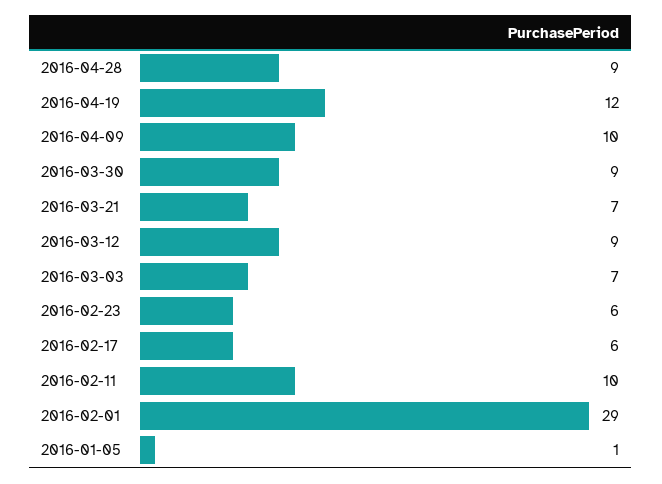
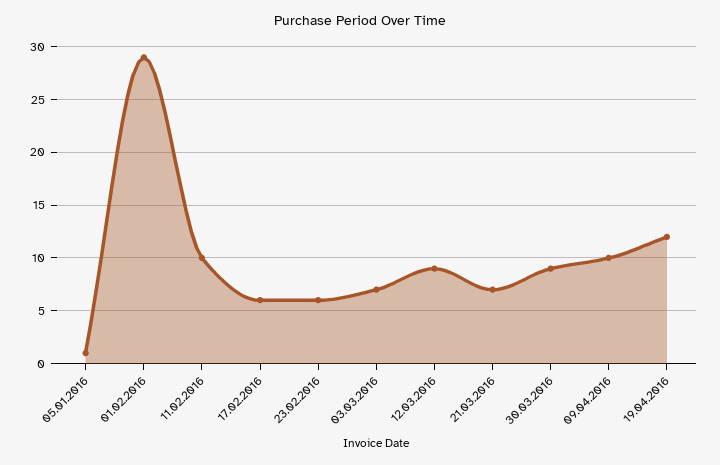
  {
-   "2016-04-28": 9,
    "2016-04-19": 12,
    "2016-04-09": 10,
    "2016-03-30": 9,
    "2016-03-21": 7,
    "2016-03-12": 9,
    "2016-03-03": 7,
    "2016-02-23": 6,
    "2016-02-17": 6,
    "2016-02-11": 10,
    "2016-02-01": 29,
    "2016-01-05": 1
  }

